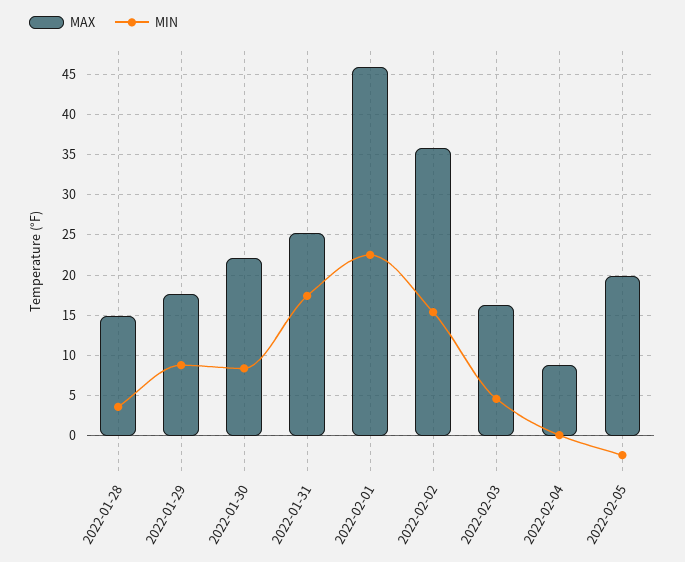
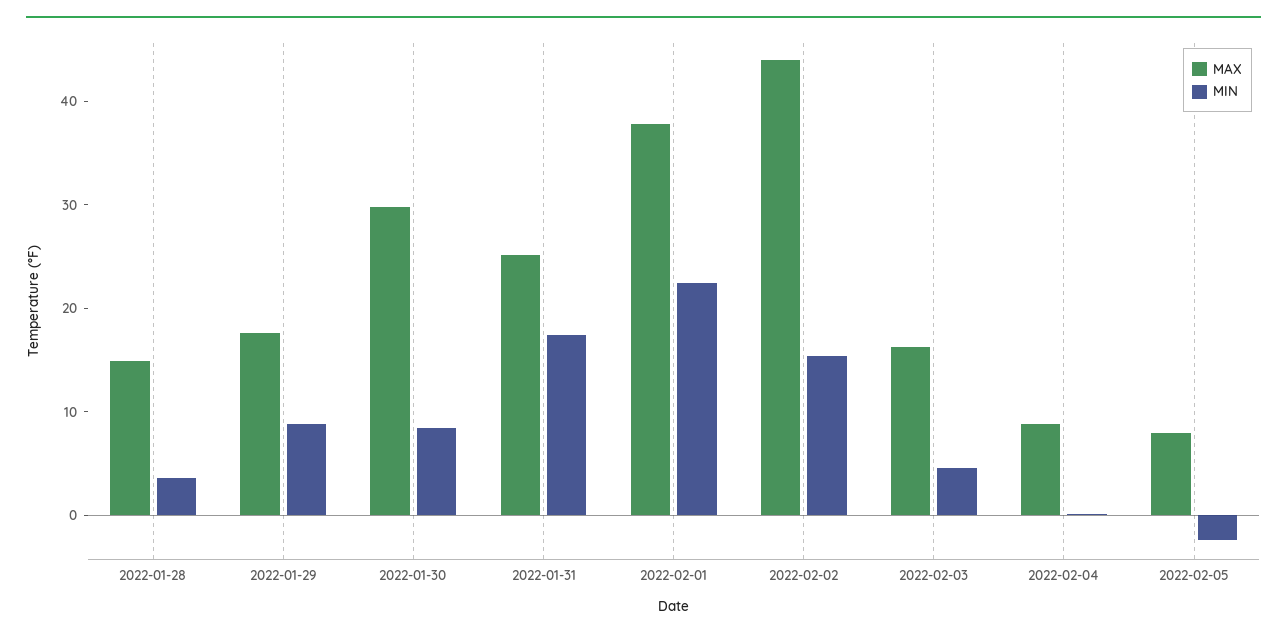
  {
    "MAX": {
      "2022-01-28": 15,
      "2022-01-29": 18,
-     "2022-01-30": 22,
+     "2022-01-30": 30,
      "2022-01-31": 25,
-     "2022-02-01": 46,
+     "2022-02-01": 38,
-     "2022-02-02": 36,
+     "2022-02-02": 44,
      "2022-02-03": 16,
      "2022-02-04": 9,
-     "2022-02-05": 20
+     "2022-02-05": 8
    },
    "MIN": {
      "2022-01-28": 4,
      "2022-01-29": 9,
      "2022-01-30": 8,
      "2022-01-31": 17,
      "2022-02-01": 23,
      "2022-02-02": 15,
      "2022-02-03": 5,
      "2022-02-04": 0,
      "2022-02-05": -2
    }
  }

